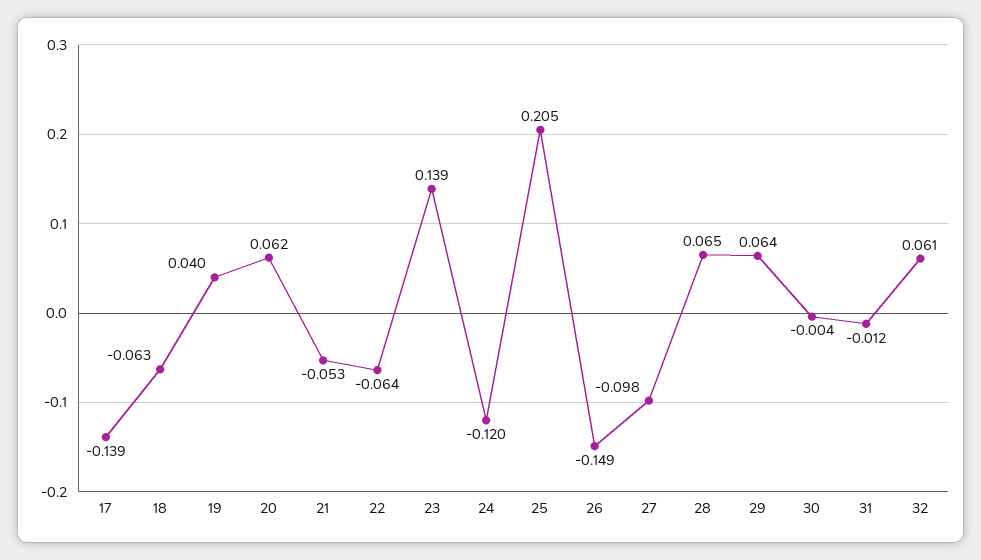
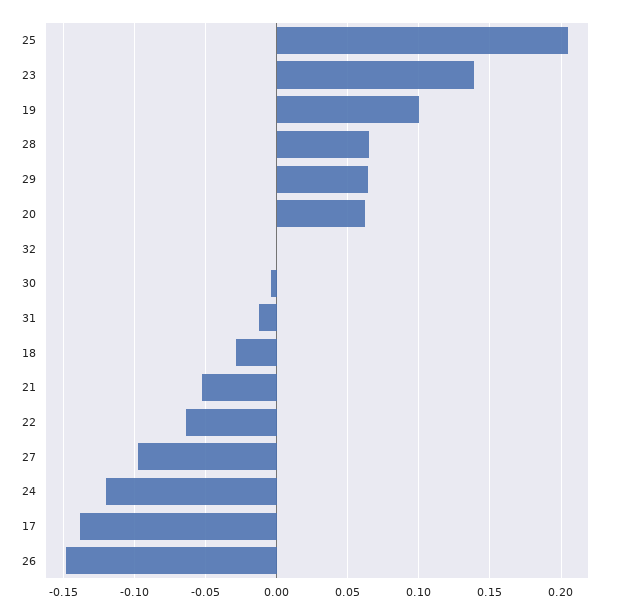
  {
    "17": -0.139,
-   "18": -0.063,
+   "18": -0.03,
-   "19": 0.04,
+   "19": 0.1,
    "20": 0.062,
    "21": -0.053,
    "22": -0.064,
    "23": 0.139,
    "24": -0.12,
    "25": 0.205,
    "26": -0.149,
    "27": -0.098,
    "28": 0.065,
    "29": 0.064,
    "30": -0.004,
    "31": -0.012,
-   "32": 0.061
+   "32": 0
  }

